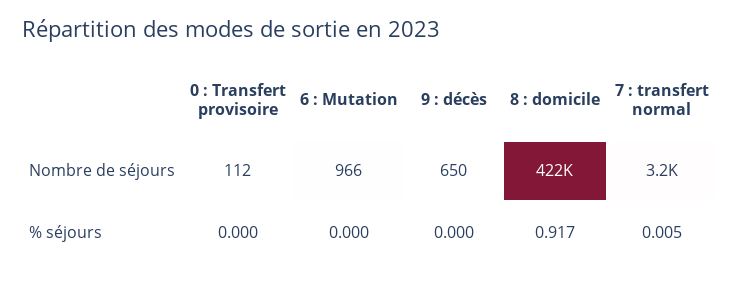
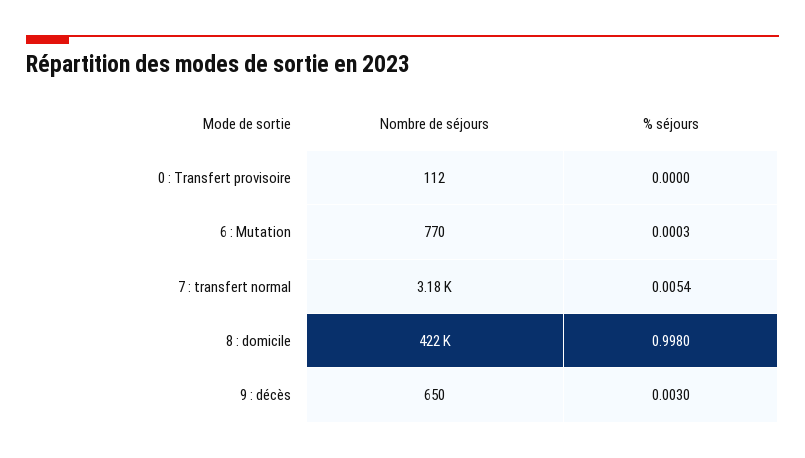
  {
    "0 : Transfert provisoire": {
      "Nombre de séjours": 112,
      "% séjours": 0
    },
    "6 : Mutation": {
-     "Nombre de séjours": 966,
+     "Nombre de séjours": 770,
      "% séjours": 0.0003
    },
    "9 : décès": {
      "Nombre de séjours": 650,
-     "% séjours": 0
+     "% séjours": 0.003
    },
    "8 : domicile": {
      "Nombre de séjours": 422000,
-     "% séjours": 0.917
+     "% séjours": 0.998
    },
    "7 : transfert normal": {
      "Nombre de séjours": 3180,
      "% séjours": 0.0054
    }
  }

